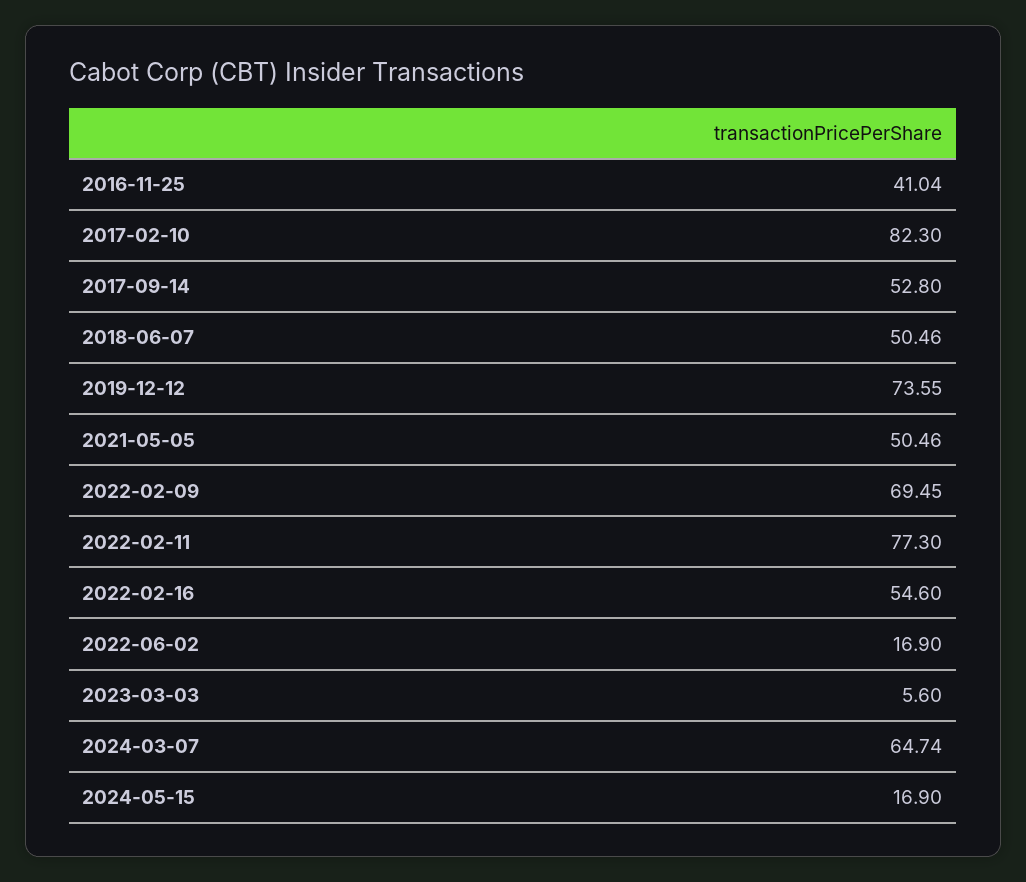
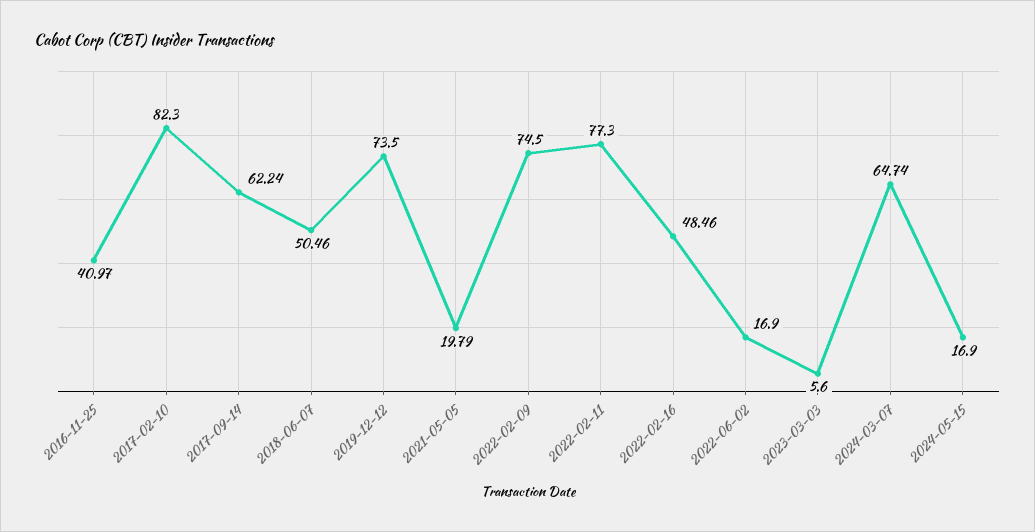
  {
-   "2016-11-25": 41.04,
+   "2016-11-25": 40.97,
    "2017-02-10": 82.3,
-   "2017-09-14": 52.8,
+   "2017-09-14": 62.24,
    "2018-06-07": 50.46,
-   "2019-12-12": 73.55,
+   "2019-12-12": 73.5,
-   "2021-05-05": 50.46,
+   "2021-05-05": 19.79,
-   "2022-02-09": 69.45,
+   "2022-02-09": 74.5,
    "2022-02-11": 77.3,
-   "2022-02-16": 54.6,
+   "2022-02-16": 48.46,
    "2022-06-02": 16.9,
    "2023-03-03": 5.6,
    "2024-03-07": 64.74,
    "2024-05-15": 16.9
  }

